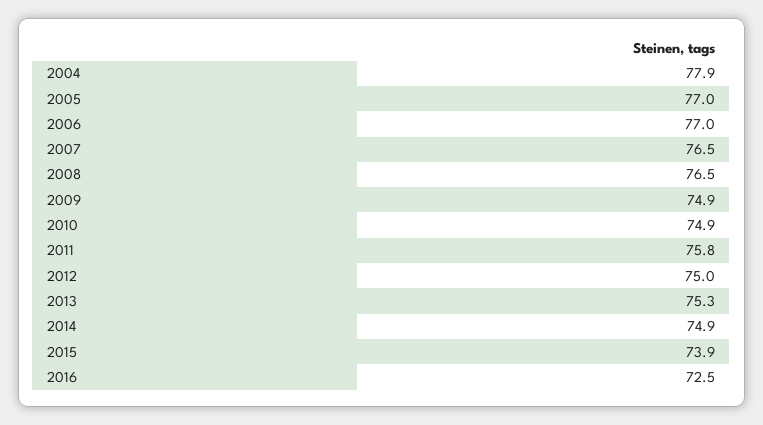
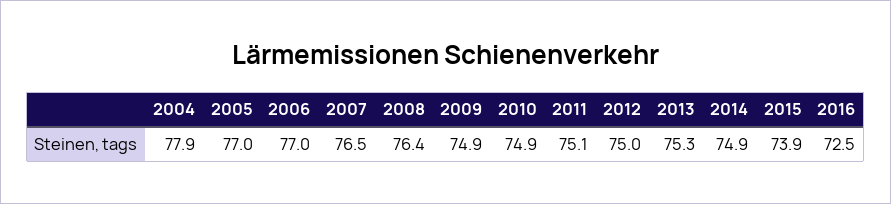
  {
    "2004": 77.9,
    "2005": 77,
    "2006": 77,
    "2007": 76.5,
-   "2008": 76.5,
+   "2008": 76.4,
    "2009": 74.9,
    "2010": 74.9,
-   "2011": 75.8,
+   "2011": 75.1,
    "2012": 75,
    "2013": 75.3,
    "2014": 74.9,
    "2015": 73.9,
    "2016": 72.5
  }

